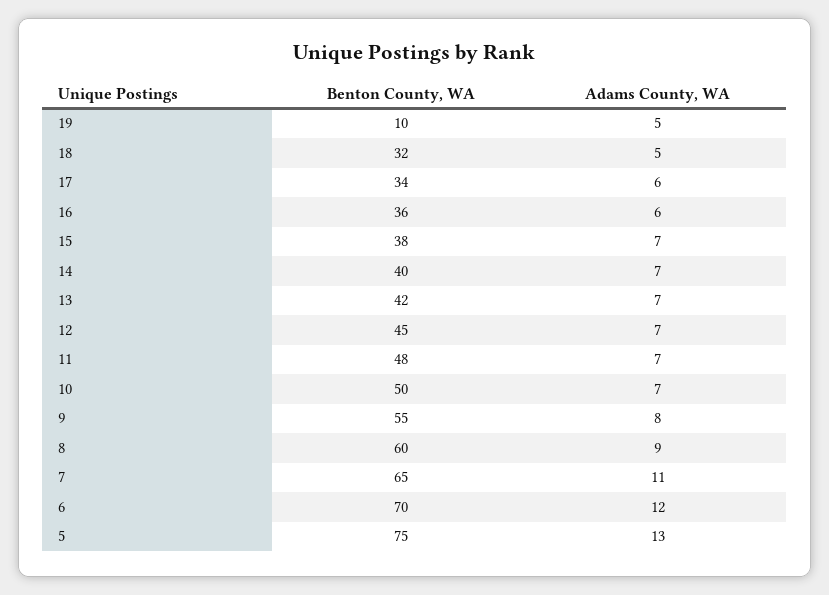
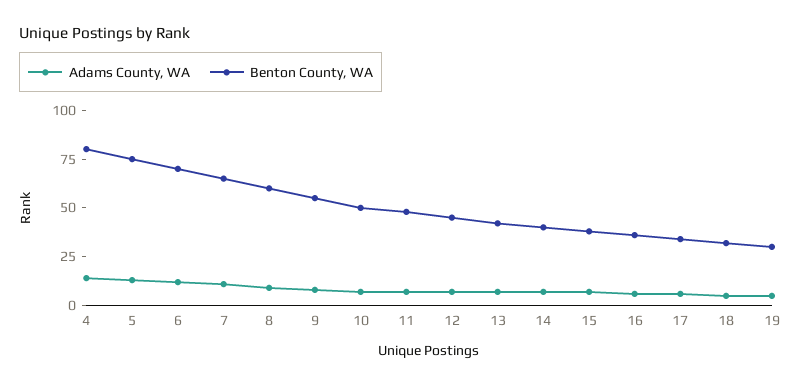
  {
    "Benton County, WA": {
-     "19": 10,
+     "19": 30,
      "18": 32,
      "17": 34,
      "16": 36,
      "15": 38,
      "14": 40,
      "13": 42,
      "12": 45,
      "11": 48,
      "10": 50,
      "9": 55,
      "8": 60,
      "7": 65,
      "6": 70,
-     "5": 75
+     "5": 75,
+     "4": 80
    },
    "Adams County, WA": {
      "19": 5,
      "18": 5,
      "17": 6,
      "16": 6,
      "15": 7,
      "14": 7,
      "13": 7,
      "12": 7,
      "11": 7,
      "10": 7,
      "9": 8,
      "8": 9,
      "7": 11,
      "6": 12,
-     "5": 13
+     "5": 13,
+     "4": 15
    }
  }

